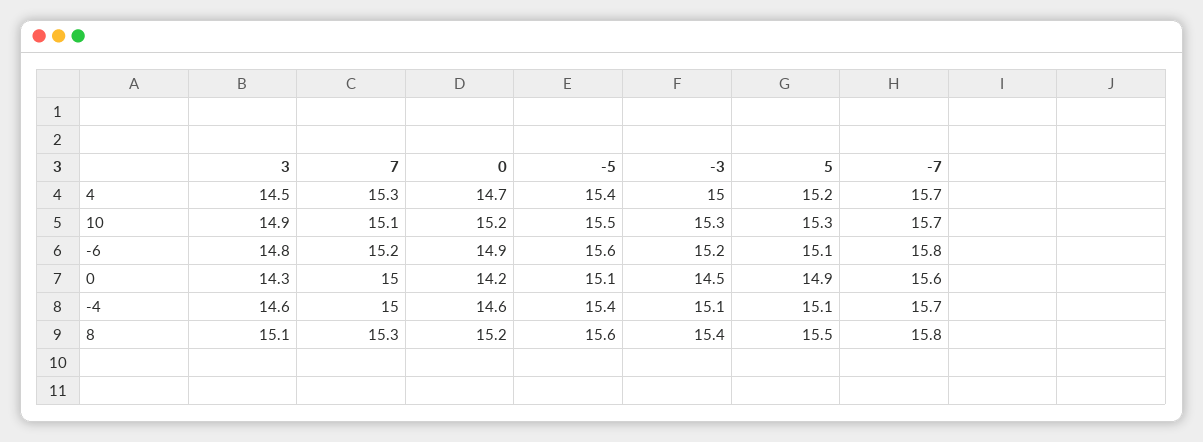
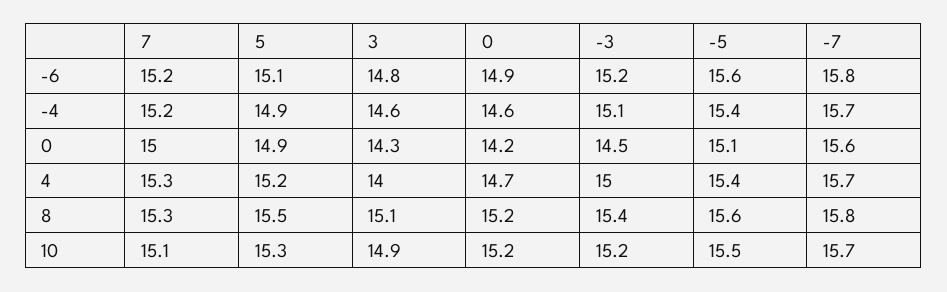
  {
    "3": {
-     "4": 14.5,
+     "4": 14,
      "10": 14.9,
      "-6": 14.8,
      "0": 14.3,
      "-4": 14.6,
      "8": 15.1
    },
    "7": {
      "4": 15.3,
      "10": 15.1,
      "-6": 15.2,
      "0": 15,
-     "-4": 15,
+     "-4": 15.2,
      "8": 15.3
    },
    "0": {
      "4": 14.7,
      "10": 15.2,
      "-6": 14.9,
      "0": 14.2,
      "-4": 14.6,
      "8": 15.2
    },
    "-5": {
      "4": 15.4,
      "10": 15.5,
      "-6": 15.6,
      "0": 15.1,
      "-4": 15.4,
      "8": 15.6
    },
    "-3": {
      "4": 15,
-     "10": 15.3,
+     "10": 15.2,
      "-6": 15.2,
      "0": 14.5,
      "-4": 15.1,
      "8": 15.4
    },
    "5": {
      "4": 15.2,
      "10": 15.3,
      "-6": 15.1,
      "0": 14.9,
-     "-4": 15.1,
+     "-4": 14.9,
      "8": 15.5
    },
    "-7": {
      "4": 15.7,
      "10": 15.7,
      "-6": 15.8,
      "0": 15.6,
      "-4": 15.7,
      "8": 15.8
    }
  }

